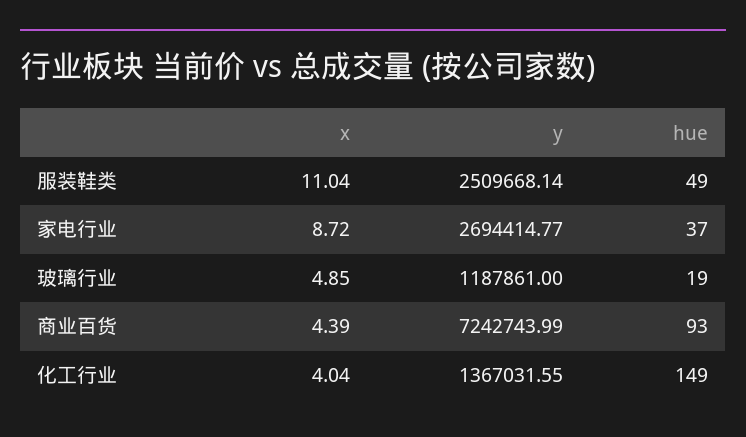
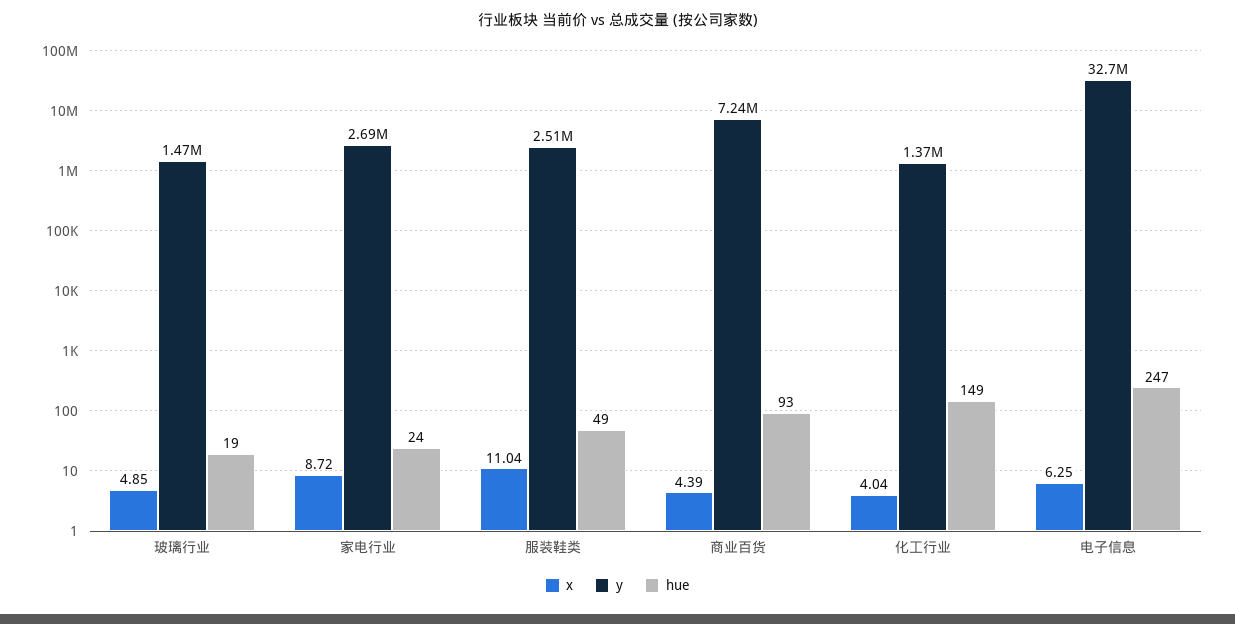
  {
    "x": {
      "服装鞋类": 11.04,
      "家电行业": 8.72,
      "玻璃行业": 4.85,
      "商业百货": 4.39,
-     "化工行业": 4.04
+     "化工行业": 4.04,
+     "电子信息": 6.25
    },
    "y": {
      "服装鞋类": 2509668.14,
      "家电行业": 2694414.77,
-     "玻璃行业": 1187861,
+     "玻璃行业": 1470000,
      "商业百货": 7242743.99,
-     "化工行业": 1367031.55
+     "化工行业": 1367031.55,
+     "电子信息": 32700000
    },
    "hue": {
      "服装鞋类": 49,
-     "家电行业": 37,
+     "家电行业": 24,
      "玻璃行业": 19,
      "商业百货": 93,
-     "化工行业": 149
+     "化工行业": 149,
+     "电子信息": 247
    }
  }

